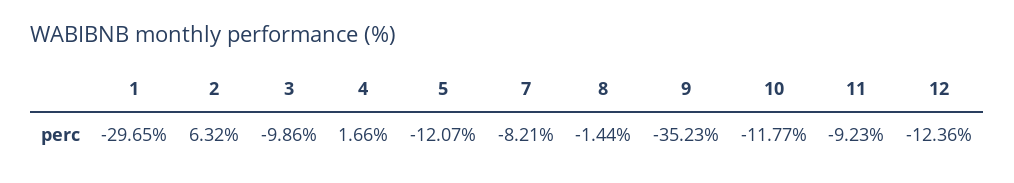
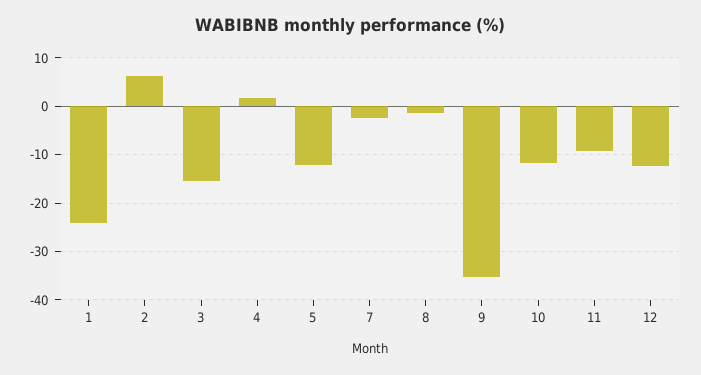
  {
-   "1": -29.65,
+   "1": -24,
    "2": 6.32,
-   "3": -9.86,
+   "3": -16,
    "4": 1.66,
    "5": -12.07,
-   "7": -8.21,
+   "7": -2,
    "8": -1.44,
    "9": -35.23,
    "10": -11.77,
    "11": -9.23,
    "12": -12.36
  }

